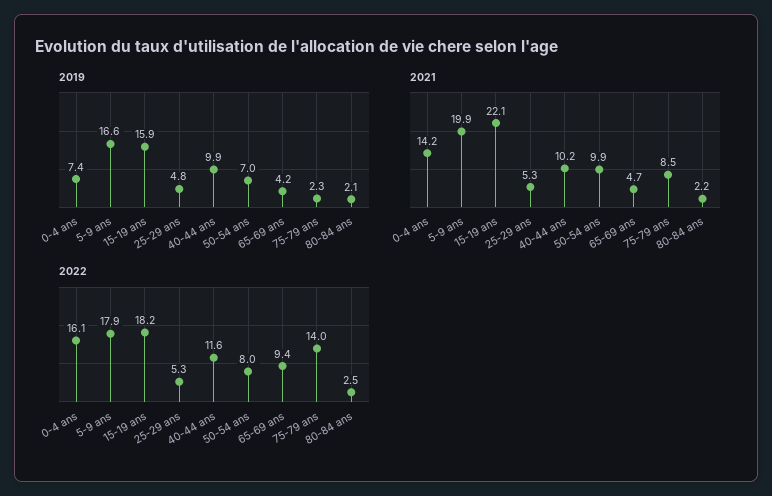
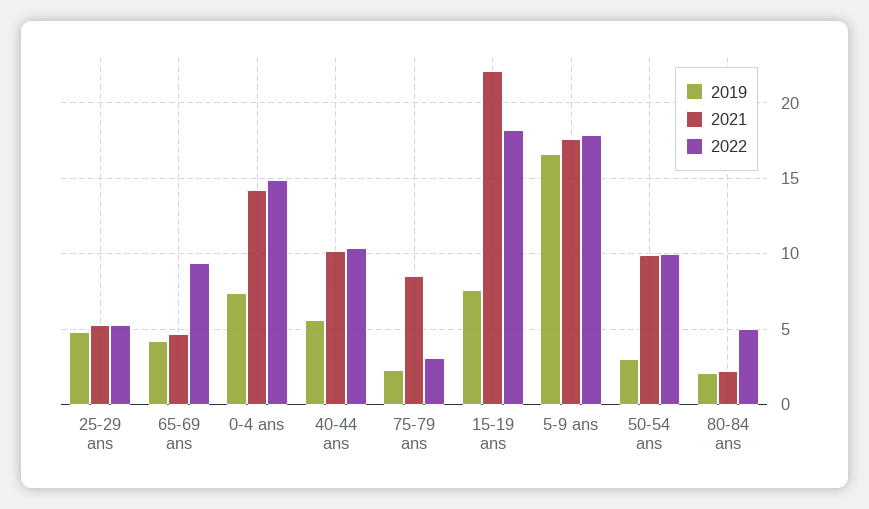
  {
    "2019": {
      "0-4 ans": 7.4,
      "5-9 ans": 16.6,
-     "15-19 ans": 15.9,
+     "15-19 ans": 7.5,
      "25-29 ans": 4.8,
-     "40-44 ans": 9.9,
+     "40-44 ans": 5.5,
-     "50-54 ans": 7,
+     "50-54 ans": 3,
      "65-69 ans": 4.2,
      "75-79 ans": 2.3,
      "80-84 ans": 2.1
    },
    "2021": {
      "0-4 ans": 14.2,
-     "5-9 ans": 19.9,
+     "5-9 ans": 17.5,
      "15-19 ans": 22.1,
      "25-29 ans": 5.3,
      "40-44 ans": 10.2,
      "50-54 ans": 9.9,
      "65-69 ans": 4.7,
      "75-79 ans": 8.5,
      "80-84 ans": 2.2
    },
    "2022": {
-     "0-4 ans": 16.1,
+     "0-4 ans": 15,
      "5-9 ans": 17.9,
      "15-19 ans": 18.2,
      "25-29 ans": 5.3,
-     "40-44 ans": 11.6,
+     "40-44 ans": 10.5,
-     "50-54 ans": 8,
+     "50-54 ans": 10,
      "65-69 ans": 9.4,
-     "75-79 ans": 14,
+     "75-79 ans": 3,
-     "80-84 ans": 2.5
+     "80-84 ans": 5
    }
  }

